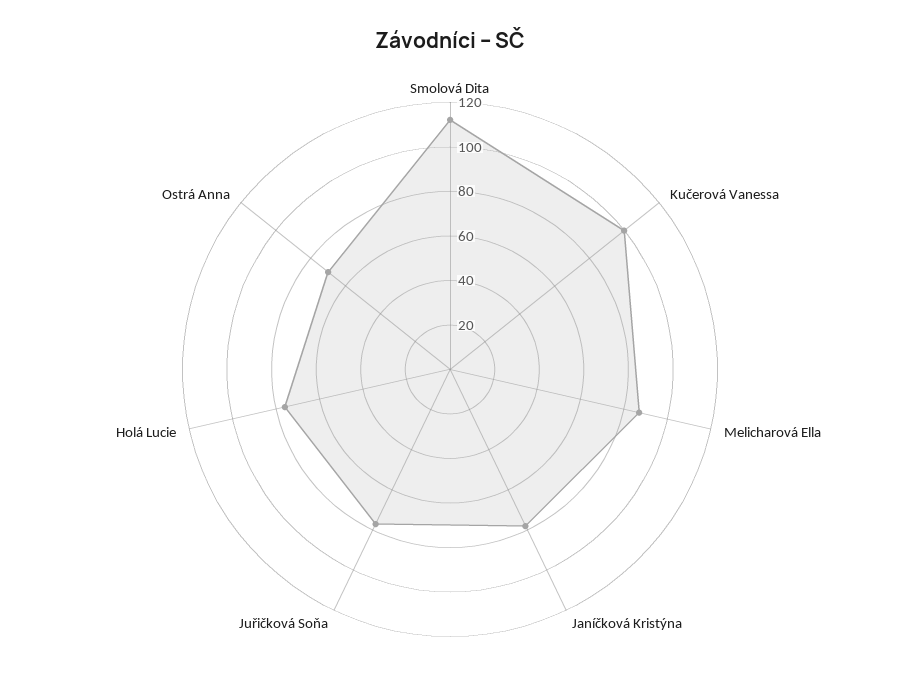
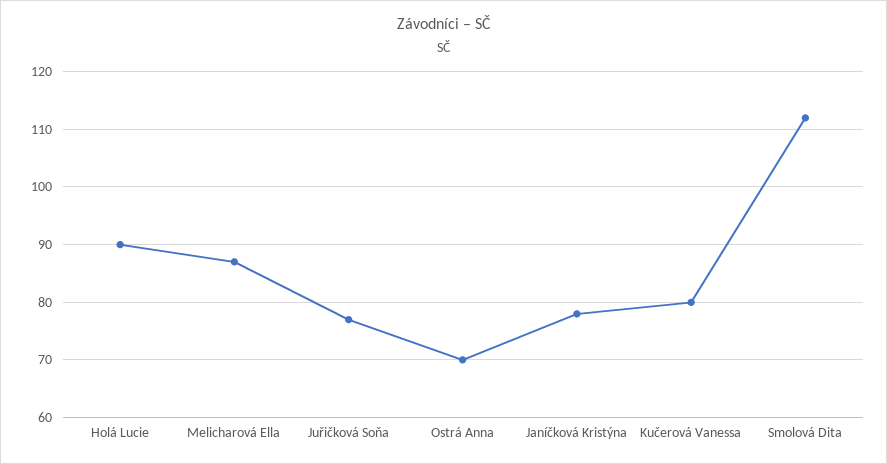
  {
    "Smolová Dita": 110,
-   "Kučerová Vanessa": 100,
+   "Kučerová Vanessa": 80,
    "Melicharová Ella": 85,
    "Janíčková Kristýna": 80,
    "Juřičková Soňa": 75,
-   "Holá Lucie": 75,
+   "Holá Lucie": 90,
    "Ostrá Anna": 70
  }

